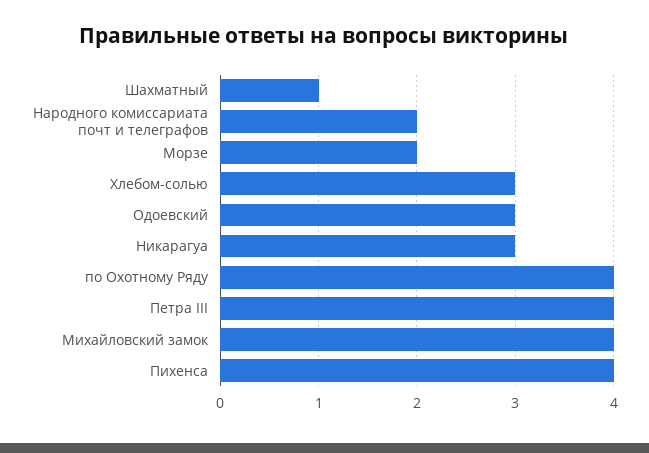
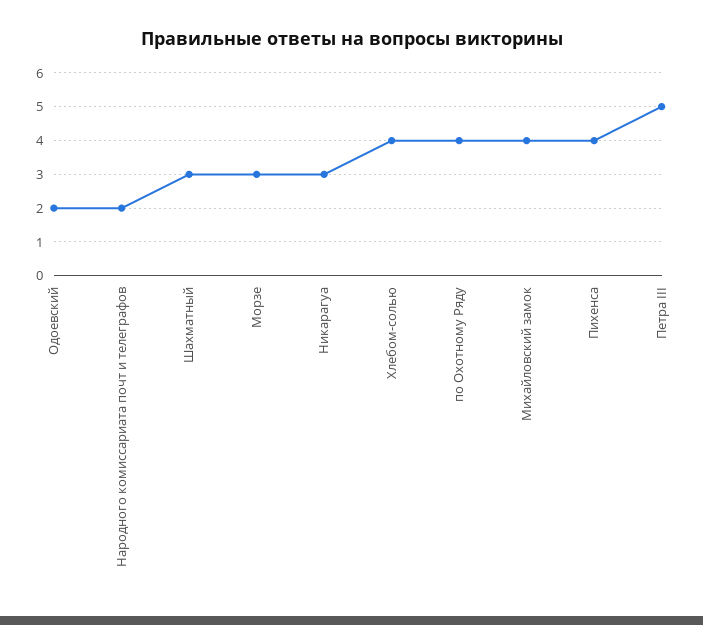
  {
-   "Шахматный": 1,
+   "Шахматный": 3,
    "Народного комиссариата почт и телеграфов": 2,
-   "Морзе": 2,
+   "Морзе": 3,
-   "Хлебом-солью": 3,
+   "Хлебом-солью": 4,
-   "Одоевский": 3,
+   "Одоевский": 2,
    "Никарагуа": 3,
    "по Охотному Ряду": 4,
-   "Петра III": 4,
+   "Петра III": 5,
    "Михайловский замок": 4,
    "Пихенса": 4
  }

